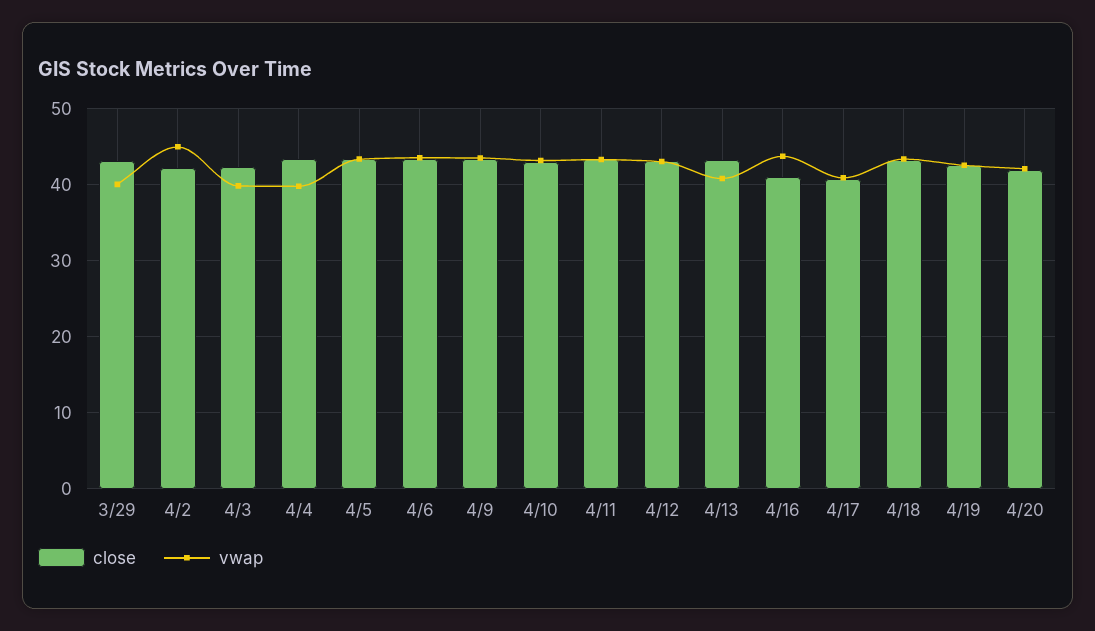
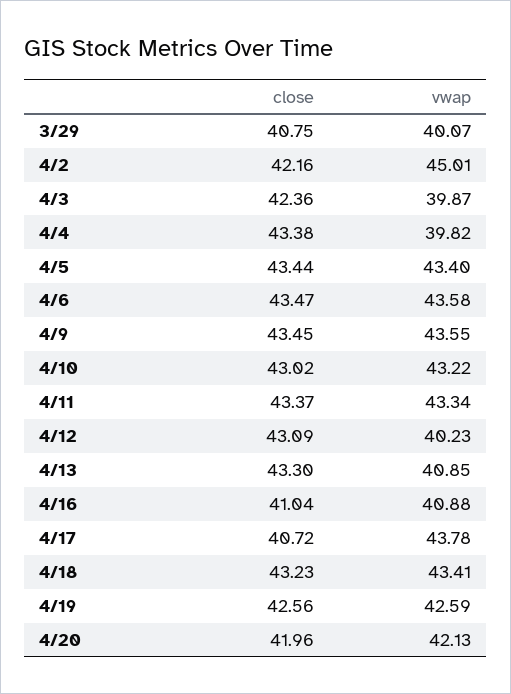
  {
    "close": {
-     "3/29": 43,
+     "3/29": 40.75,
      "4/2": 42.16,
      "4/3": 42.36,
      "4/4": 43.38,
      "4/5": 43.44,
      "4/6": 43.47,
      "4/9": 43.45,
      "4/10": 43.02,
      "4/11": 43.37,
      "4/12": 43.09,
      "4/13": 43.3,
      "4/16": 41.04,
      "4/17": 40.72,
      "4/18": 43.23,
      "4/19": 42.56,
      "4/20": 41.96
    },
    "vwap": {
      "3/29": 40.07,
      "4/2": 45.01,
      "4/3": 39.87,
      "4/4": 39.82,
      "4/5": 43.4,
      "4/6": 43.58,
      "4/9": 43.55,
      "4/10": 43.22,
      "4/11": 43.34,
-     "4/12": 43,
+     "4/12": 40.23,
      "4/13": 40.85,
-     "4/16": 44,
+     "4/16": 40.88,
-     "4/17": 41,
+     "4/17": 43.78,
      "4/18": 43.41,
      "4/19": 42.59,
      "4/20": 42.13
    }
  }

